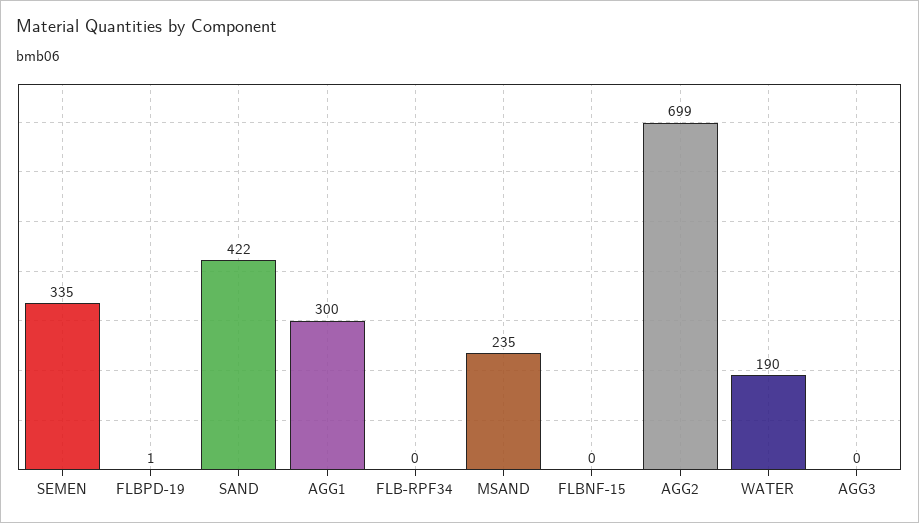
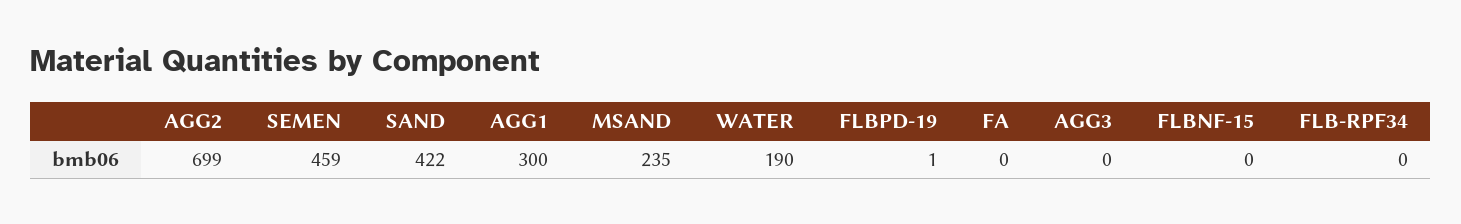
  {
-   "SEMEN": 335,
+   "SEMEN": 459,
    "FLBPD-19": 1,
    "SAND": 422,
    "AGG1": 300,
    "FLB-RPF34": 0,
    "MSAND": 235,
    "FLBNF-15": 0,
    "AGG2": 699,
    "WATER": 190,
-   "AGG3": 0
+   "AGG3": 0,
+   "FA": 0
  }

